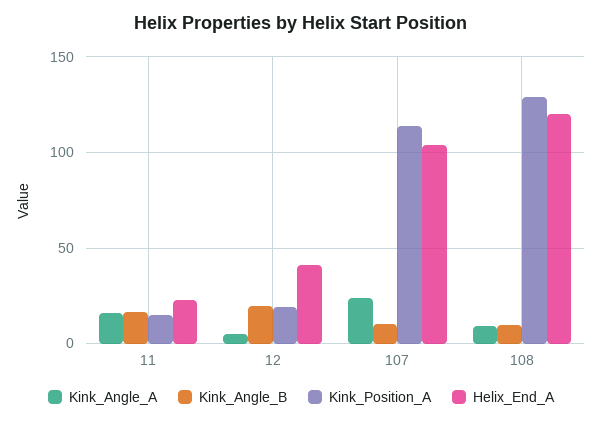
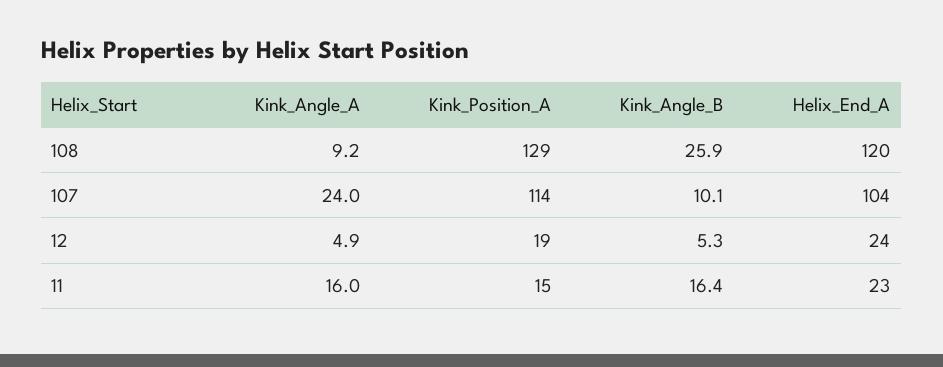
  {
    "Kink_Angle_A": {
      "11": 16,
      "12": 4.9,
      "107": 24,
      "108": 9.2
    },
    "Kink_Angle_B": {
      "11": 16.4,
-     "12": 20,
+     "12": 5.3,
      "107": 10.1,
-     "108": 10
+     "108": 25.9
    },
    "Kink_Position_A": {
      "11": 15,
      "12": 19,
      "107": 114,
      "108": 129
    },
    "Helix_End_A": {
      "11": 23,
-     "12": 40,
+     "12": 24,
      "107": 104,
      "108": 120
    }
  }

